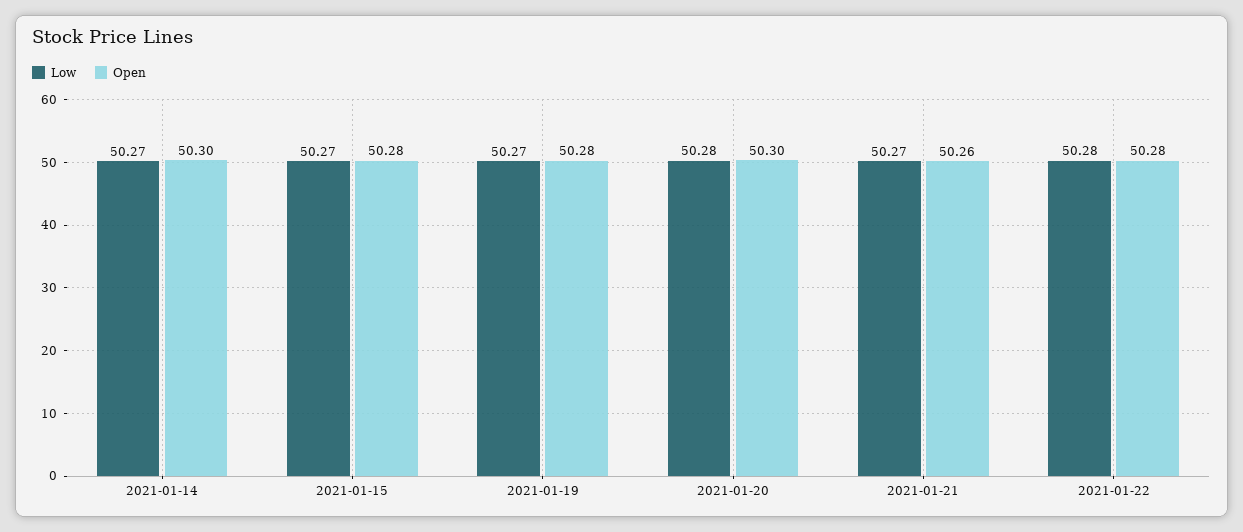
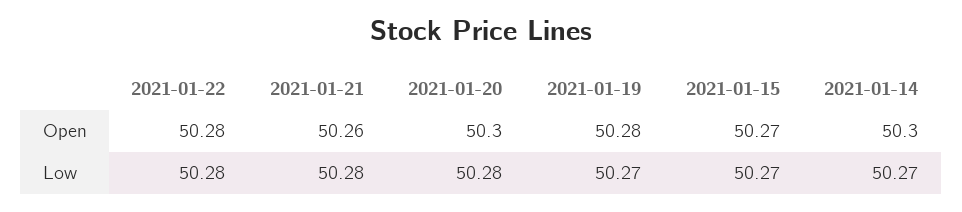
  {
    "Low": {
      "2021-01-14": 50.27,
      "2021-01-15": 50.27,
      "2021-01-19": 50.27,
      "2021-01-20": 50.28,
-     "2021-01-21": 50.27,
+     "2021-01-21": 50.28,
      "2021-01-22": 50.28
    },
    "Open": {
      "2021-01-14": 50.3,
-     "2021-01-15": 50.28,
+     "2021-01-15": 50.27,
      "2021-01-19": 50.28,
      "2021-01-20": 50.3,
      "2021-01-21": 50.26,
      "2021-01-22": 50.28
    }
  }

